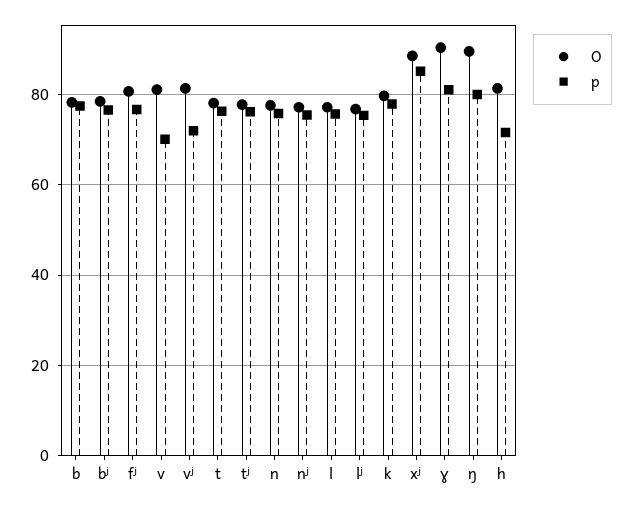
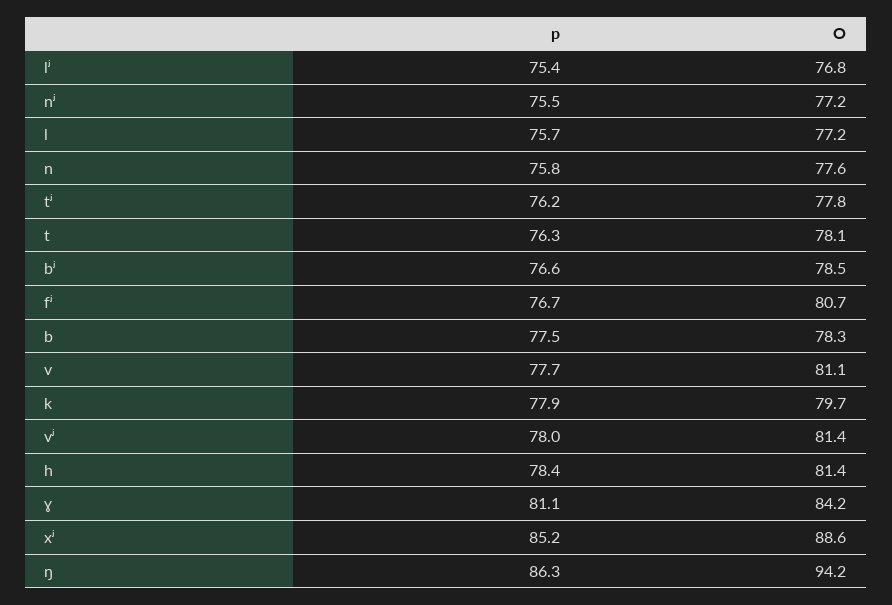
  {
    "O": {
      "b": 78.3,
      "bʲ": 78.5,
      "fʲ": 80.7,
      "v": 81.1,
      "vʲ": 81.4,
      "t": 78.1,
      "tʲ": 77.8,
      "n": 77.6,
      "nʲ": 77.2,
      "l": 77.2,
      "lʲ": 76.8,
      "k": 79.7,
      "xʲ": 88.6,
-     "ɣ": 90,
+     "ɣ": 84.2,
-     "ŋ": 90,
+     "ŋ": 94.2,
      "h": 81.4
    },
    "p": {
      "b": 77.5,
      "bʲ": 76.6,
      "fʲ": 76.7,
-     "v": 70,
+     "v": 77.7,
-     "vʲ": 72,
+     "vʲ": 78,
      "t": 76.3,
      "tʲ": 76.2,
      "n": 75.8,
      "nʲ": 75.5,
      "l": 75.7,
      "lʲ": 75.4,
      "k": 77.9,
      "xʲ": 85.2,
      "ɣ": 81.1,
-     "ŋ": 80,
+     "ŋ": 86.3,
-     "h": 72
+     "h": 78.4
    }
  }

